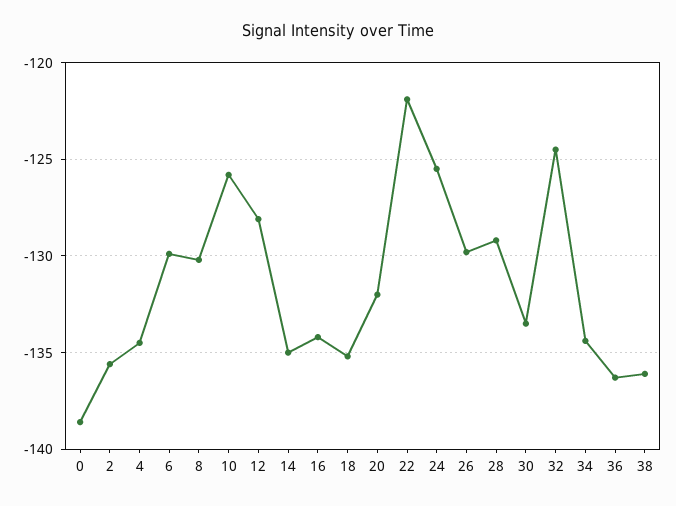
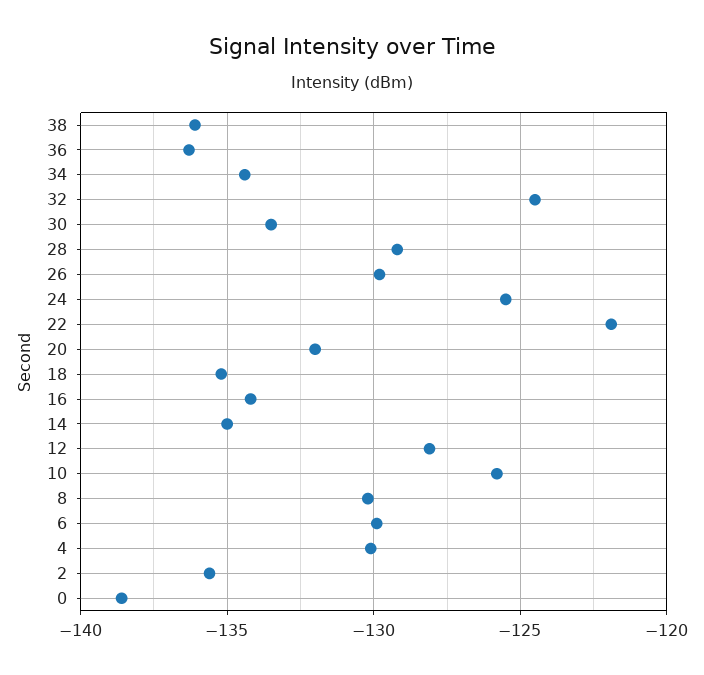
  {
    "0": -138.5,
    "2": -135.5,
-   "4": -134.5,
+   "4": -130,
    "6": -130,
    "8": -130,
    "10": -126,
    "12": -128,
    "14": -135,
    "16": -134,
    "18": -135,
    "20": -132,
    "22": -122,
    "24": -125.5,
    "26": -130,
    "28": -129,
    "30": -133.5,
    "32": -124.5,
    "34": -134.5,
    "36": -136.5,
    "38": -136
  }

